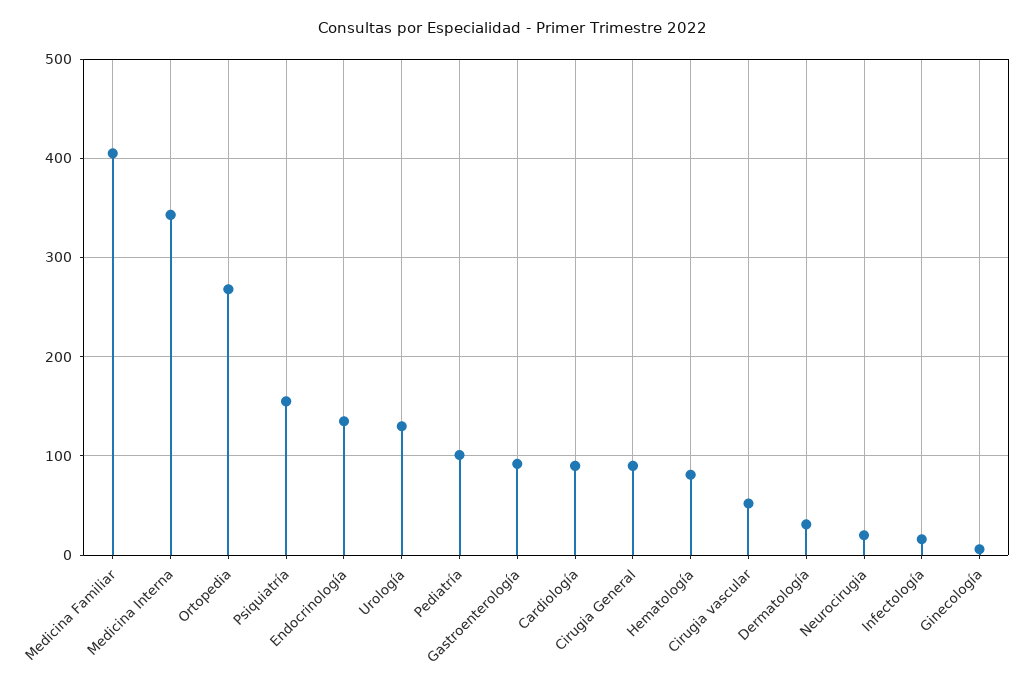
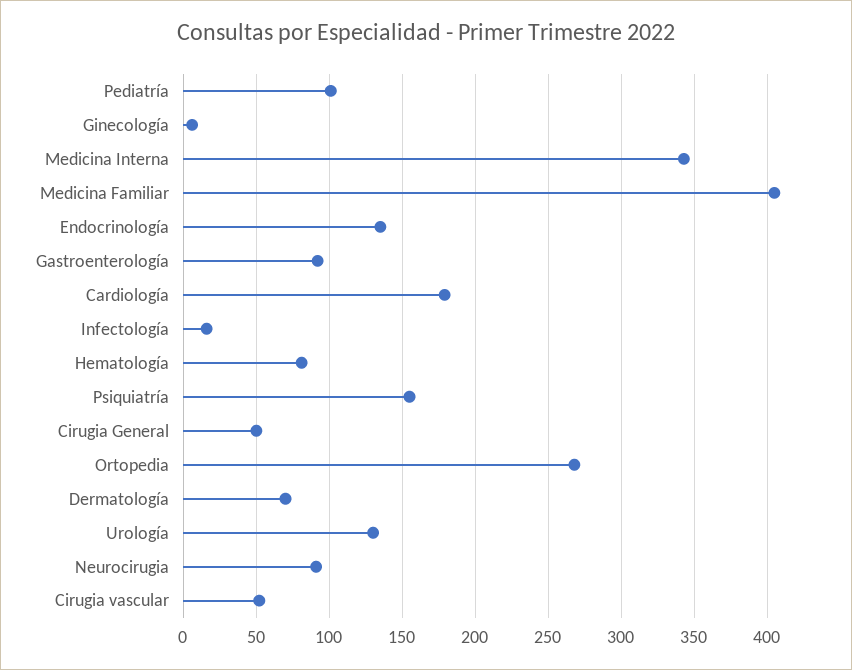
  {
    "Medicina Familiar": 405,
    "Medicina Interna": 345,
    "Ortopedia": 270,
    "Psiquiatría": 155,
    "Endocrinología": 135,
    "Urología": 130,
    "Pediatría": 100,
    "Gastroenterología": 90,
-   "Cardiología": 90,
+   "Cardiología": 180,
-   "Cirugia General": 90,
+   "Cirugia General": 50,
    "Hematología": 80,
    "Cirugia vascular": 50,
-   "Dermatología": 30,
+   "Dermatología": 70,
-   "Neurocirugia": 20,
+   "Neurocirugia": 90,
    "Infectología": 15,
    "Ginecología": 5
  }

